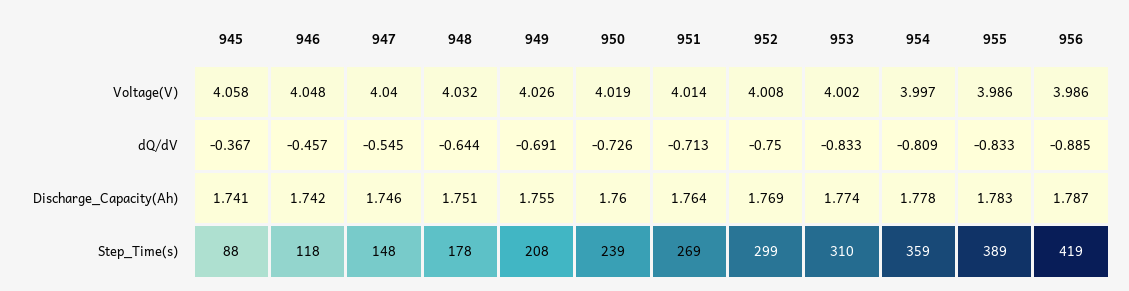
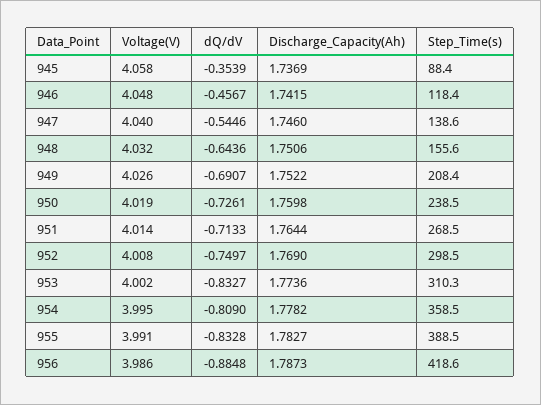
  {
    "945": {
      "Voltage(V)": 4.058,
-     "dQ/dV": -0.367,
+     "dQ/dV": -0.3539,
-     "Discharge_Capacity(Ah)": 1.741,
+     "Discharge_Capacity(Ah)": 1.7369,
      "Step_Time(s)": 88.4
    },
    "946": {
      "Voltage(V)": 4.048,
      "dQ/dV": -0.4567,
      "Discharge_Capacity(Ah)": 1.7415,
      "Step_Time(s)": 118.4
    },
    "947": {
      "Voltage(V)": 4.04,
      "dQ/dV": -0.5446,
      "Discharge_Capacity(Ah)": 1.746,
-     "Step_Time(s)": 148
+     "Step_Time(s)": 138.6
    },
    "948": {
      "Voltage(V)": 4.032,
      "dQ/dV": -0.6436,
      "Discharge_Capacity(Ah)": 1.7506,
-     "Step_Time(s)": 178
+     "Step_Time(s)": 155.6
    },
    "949": {
      "Voltage(V)": 4.026,
      "dQ/dV": -0.6907,
-     "Discharge_Capacity(Ah)": 1.755,
+     "Discharge_Capacity(Ah)": 1.7522,
      "Step_Time(s)": 208.4
    },
    "950": {
      "Voltage(V)": 4.019,
      "dQ/dV": -0.7261,
      "Discharge_Capacity(Ah)": 1.7598,
      "Step_Time(s)": 238.5
    },
    "951": {
      "Voltage(V)": 4.014,
      "dQ/dV": -0.7133,
      "Discharge_Capacity(Ah)": 1.7644,
      "Step_Time(s)": 268.5
    },
    "952": {
      "Voltage(V)": 4.008,
      "dQ/dV": -0.7497,
      "Discharge_Capacity(Ah)": 1.769,
      "Step_Time(s)": 298.5
    },
    "953": {
      "Voltage(V)": 4.002,
      "dQ/dV": -0.8327,
      "Discharge_Capacity(Ah)": 1.7736,
      "Step_Time(s)": 310.3
    },
    "954": {
-     "Voltage(V)": 3.997,
+     "Voltage(V)": 3.995,
      "dQ/dV": -0.809,
      "Discharge_Capacity(Ah)": 1.7782,
      "Step_Time(s)": 358.5
    },
    "955": {
-     "Voltage(V)": 3.986,
+     "Voltage(V)": 3.991,
      "dQ/dV": -0.8328,
      "Discharge_Capacity(Ah)": 1.7827,
      "Step_Time(s)": 388.5
    },
    "956": {
      "Voltage(V)": 3.986,
      "dQ/dV": -0.8848,
      "Discharge_Capacity(Ah)": 1.7873,
      "Step_Time(s)": 418.6
    }
  }

